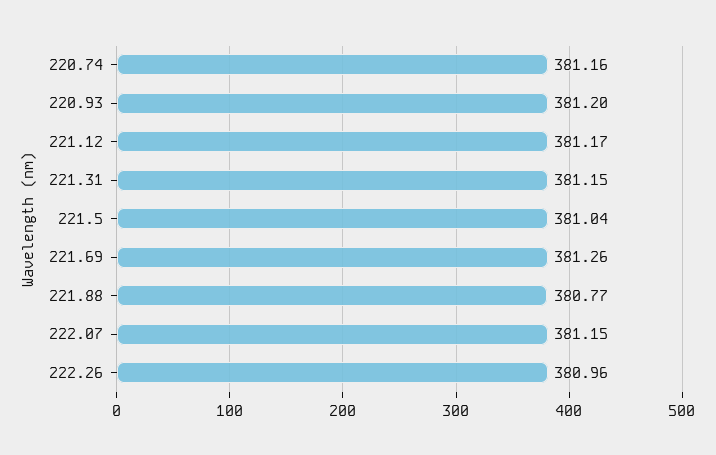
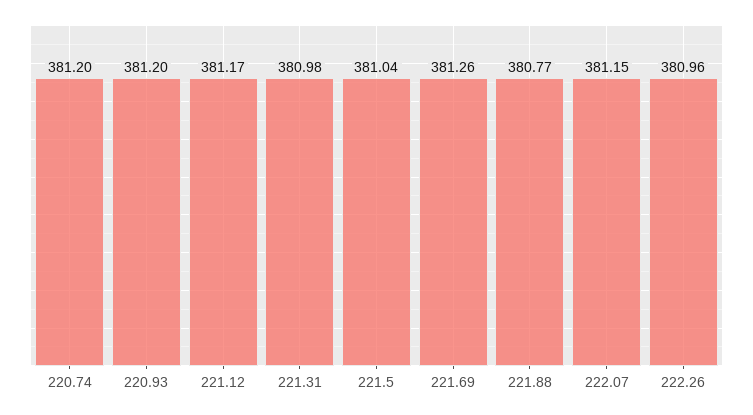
  {
-   "220.74": 381.16,
+   "220.74": 381.2,
    "220.93": 381.2,
    "221.12": 381.17,
-   "221.31": 381.15,
+   "221.31": 380.98,
    "221.5": 381.04,
    "221.69": 381.26,
    "221.88": 380.77,
    "222.07": 381.15,
    "222.26": 380.96
  }

